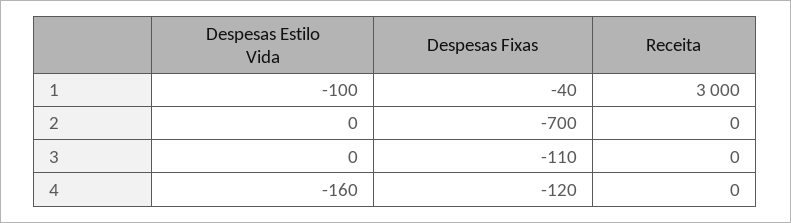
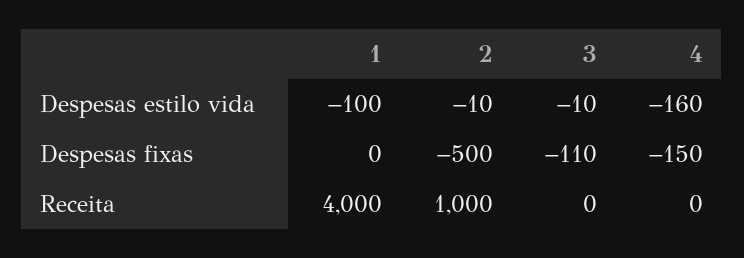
  {
    "Despesas Estilo Vida": {
      "1": -100,
-     "2": 0,
+     "2": -10,
-     "3": 0,
+     "3": -10,
      "4": -160
    },
    "Despesas Fixas": {
-     "1": -40,
+     "1": 0,
-     "2": -700,
+     "2": -500,
      "3": -110,
-     "4": -120
+     "4": -150
    },
    "Receita": {
-     "1": 3000,
+     "1": 4000,
-     "2": 0,
+     "2": 1000,
      "3": 0,
      "4": 0
    }
  }

